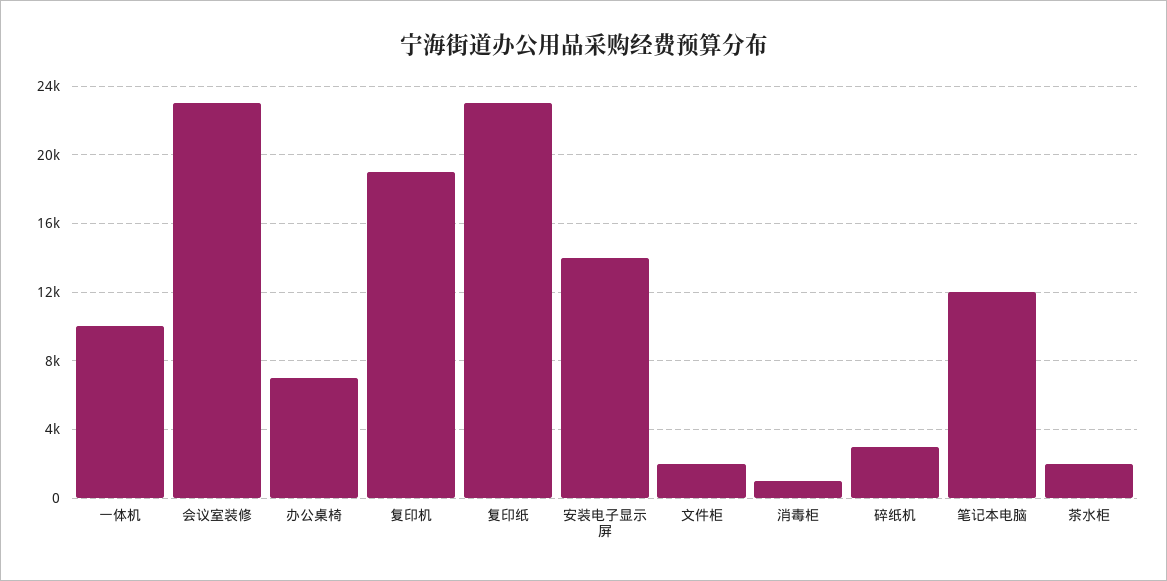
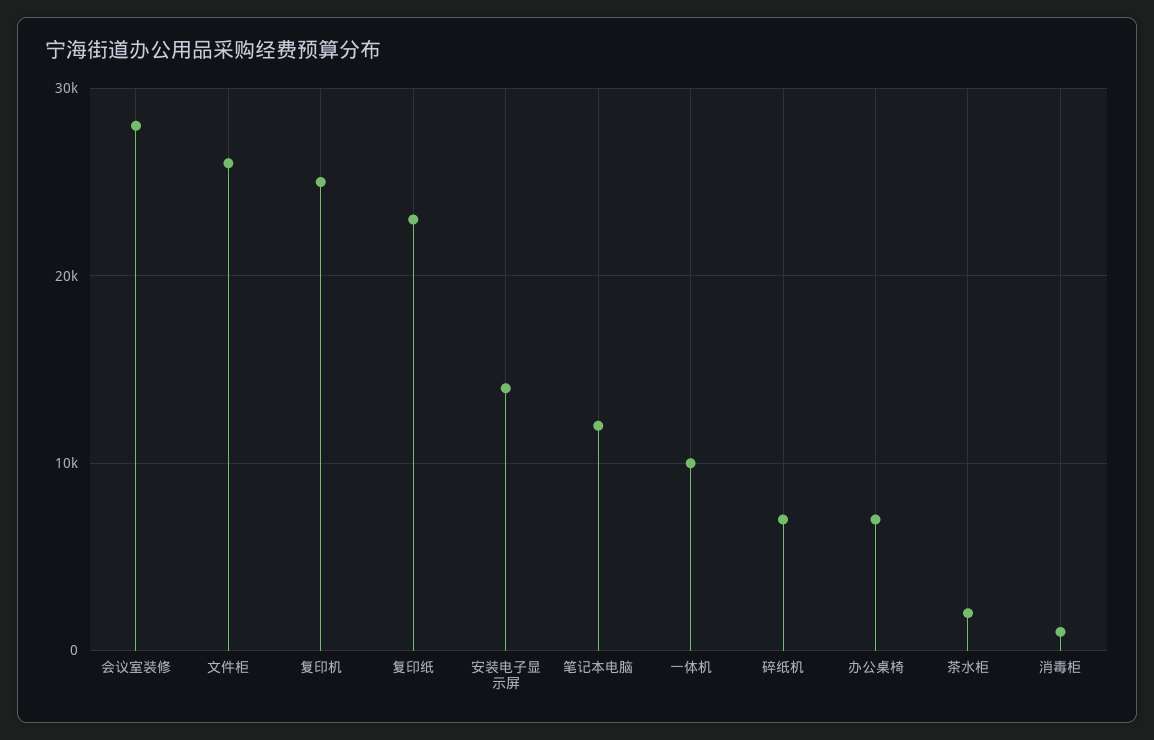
  {
    "一体机": 10000,
-   "会议室装修": 23000,
+   "会议室装修": 28000,
    "办公桌椅": 7000,
-   "复印机": 19000,
+   "复印机": 25000,
    "复印纸": 23000,
    "安装电子显示屏": 14000,
-   "文件柜": 2000,
+   "文件柜": 26000,
    "消毒柜": 1000,
-   "碎纸机": 3000,
+   "碎纸机": 7000,
    "笔记本电脑": 12000,
    "茶水柜": 2000
  }

